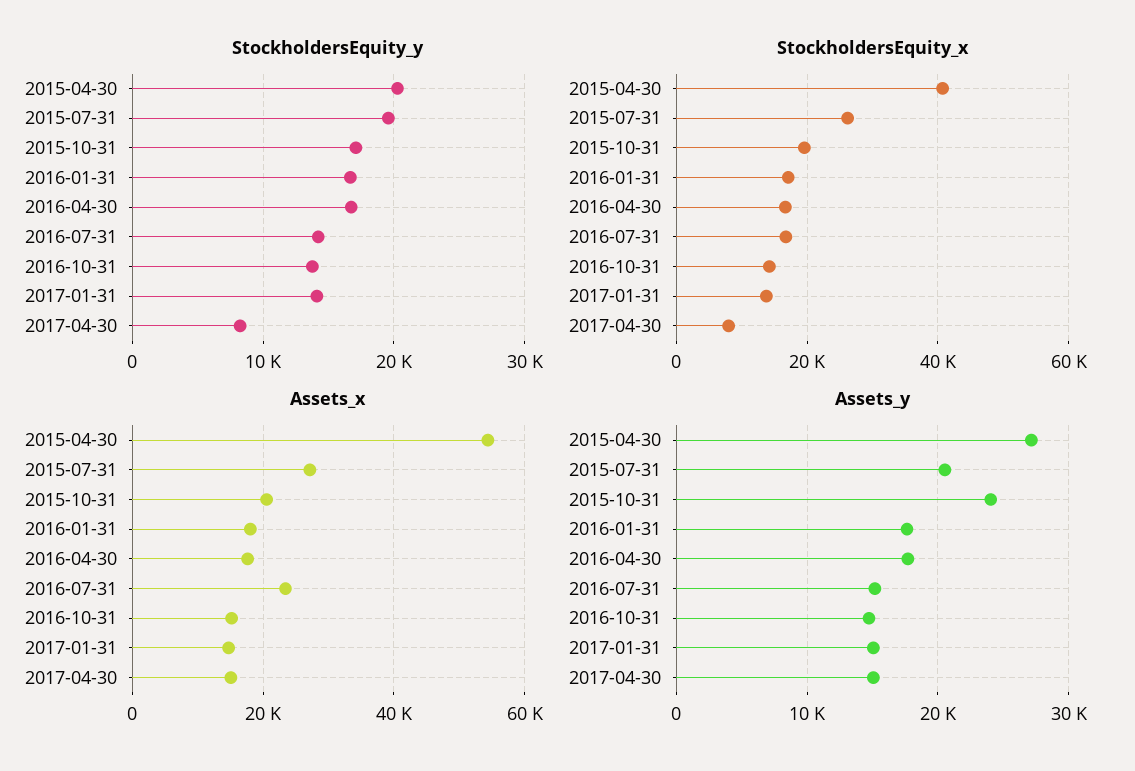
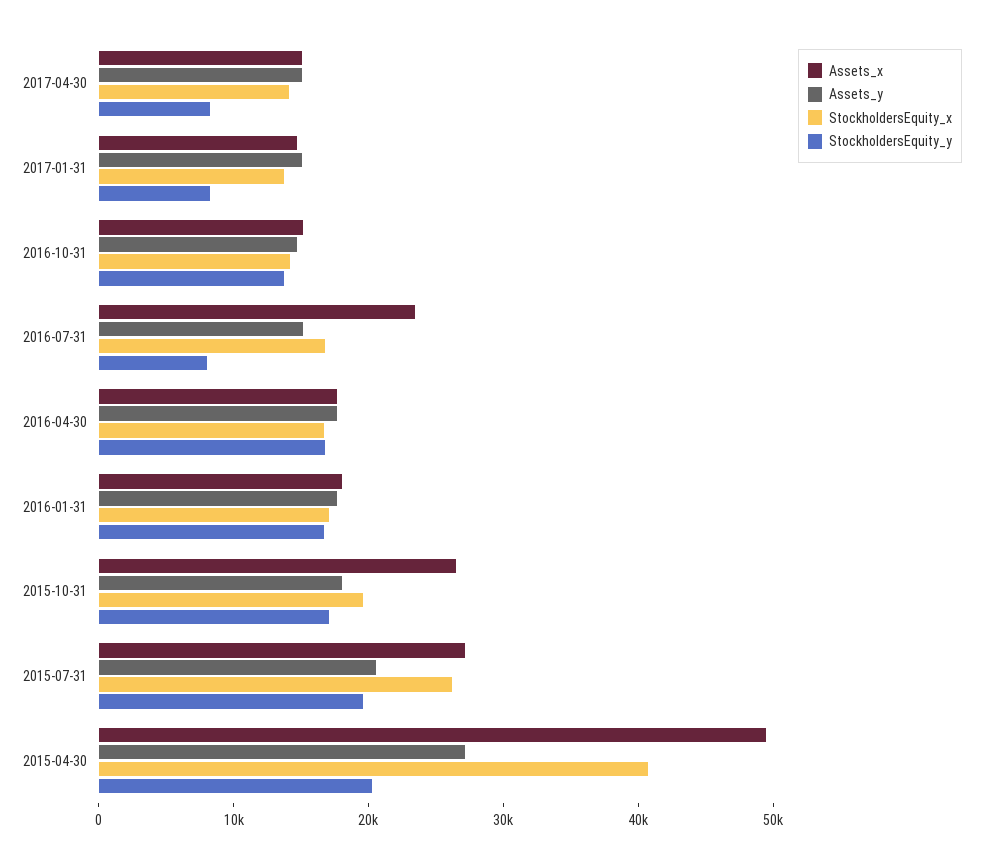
  {
    "StockholdersEquity_y": {
      "2015-04-30": 20000,
      "2015-07-31": 20000,
      "2015-10-31": 17000,
      "2016-01-31": 17000,
      "2016-04-30": 17000,
-     "2016-07-31": 14000,
+     "2016-07-31": 8000,
      "2016-10-31": 14000,
-     "2017-01-31": 14000,
+     "2017-01-31": 8000,
      "2017-04-30": 8000
    },
    "StockholdersEquity_x": {
      "2015-04-30": 40000,
      "2015-07-31": 26000,
      "2015-10-31": 20000,
      "2016-01-31": 18000,
      "2016-04-30": 16000,
      "2016-07-31": 16000,
      "2016-10-31": 14000,
      "2017-01-31": 14000,
-     "2017-04-30": 8000
+     "2017-04-30": 14000
    },
    "Assets_x": {
-     "2015-04-30": 54000,
+     "2015-04-30": 50000,
      "2015-07-31": 28000,
-     "2015-10-31": 20000,
+     "2015-10-31": 26000,
      "2016-01-31": 18000,
      "2016-04-30": 18000,
      "2016-07-31": 24000,
      "2016-10-31": 16000,
      "2017-01-31": 14000,
      "2017-04-30": 16000
    },
    "Assets_y": {
      "2015-04-30": 27000,
      "2015-07-31": 21000,
-     "2015-10-31": 24000,
+     "2015-10-31": 18000,
      "2016-01-31": 18000,
      "2016-04-30": 18000,
      "2016-07-31": 15000,
      "2016-10-31": 15000,
      "2017-01-31": 15000,
      "2017-04-30": 15000
    }
  }

